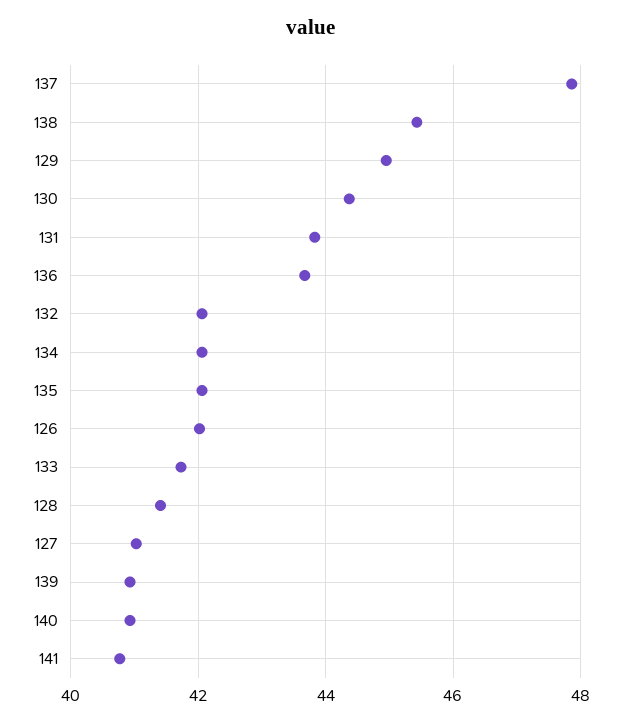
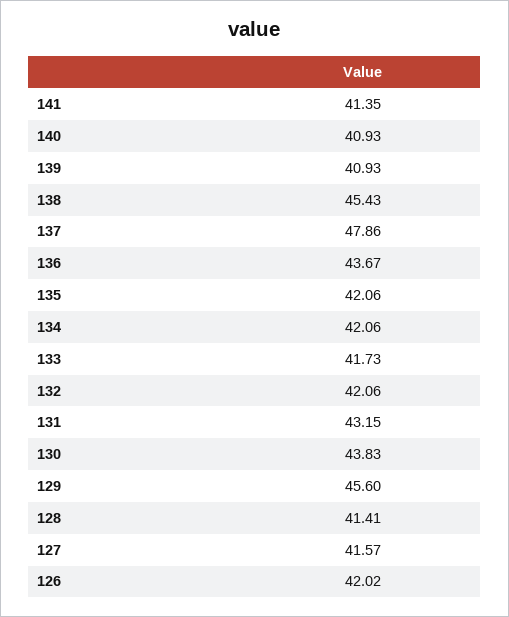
  {
    "137": 47.86,
    "138": 45.43,
-   "129": 45,
+   "129": 45.6,
-   "130": 44.4,
+   "130": 43.83,
-   "131": 43.8,
+   "131": 43.15,
    "136": 43.67,
    "132": 42.06,
    "134": 42.06,
    "135": 42.06,
    "126": 42.02,
    "133": 41.73,
    "128": 41.41,
-   "127": 41,
+   "127": 41.57,
    "139": 40.93,
    "140": 40.93,
-   "141": 40.8
+   "141": 41.35
  }

